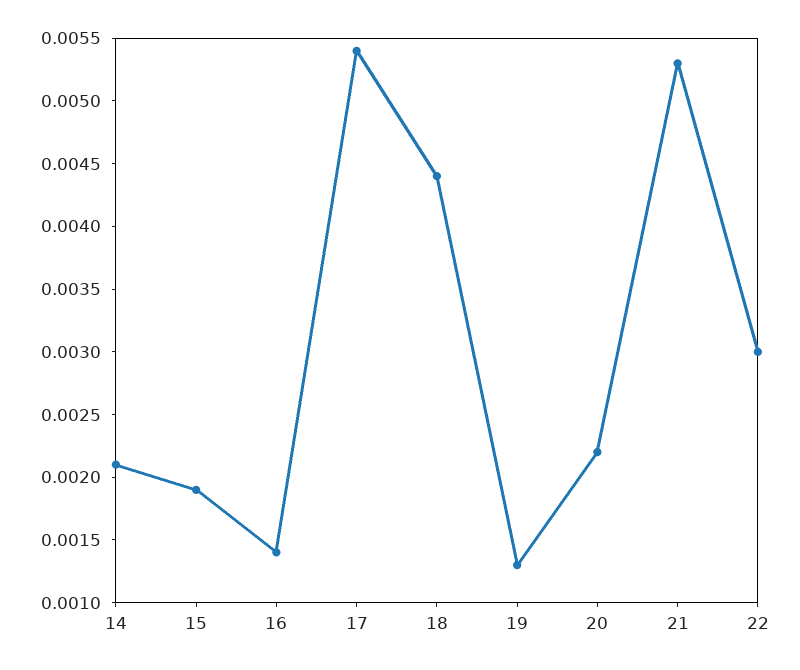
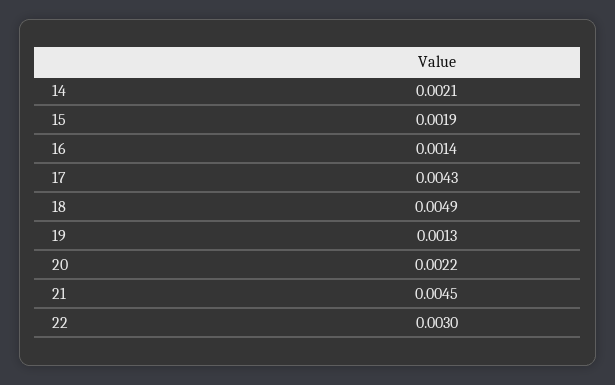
  {
    "14": 0.0021,
    "15": 0.0019,
    "16": 0.0014,
-   "17": 0.0054,
+   "17": 0.0043,
-   "18": 0.0044,
+   "18": 0.0049,
    "19": 0.0013,
    "20": 0.0022,
-   "21": 0.0053,
+   "21": 0.0045,
    "22": 0.003
  }

